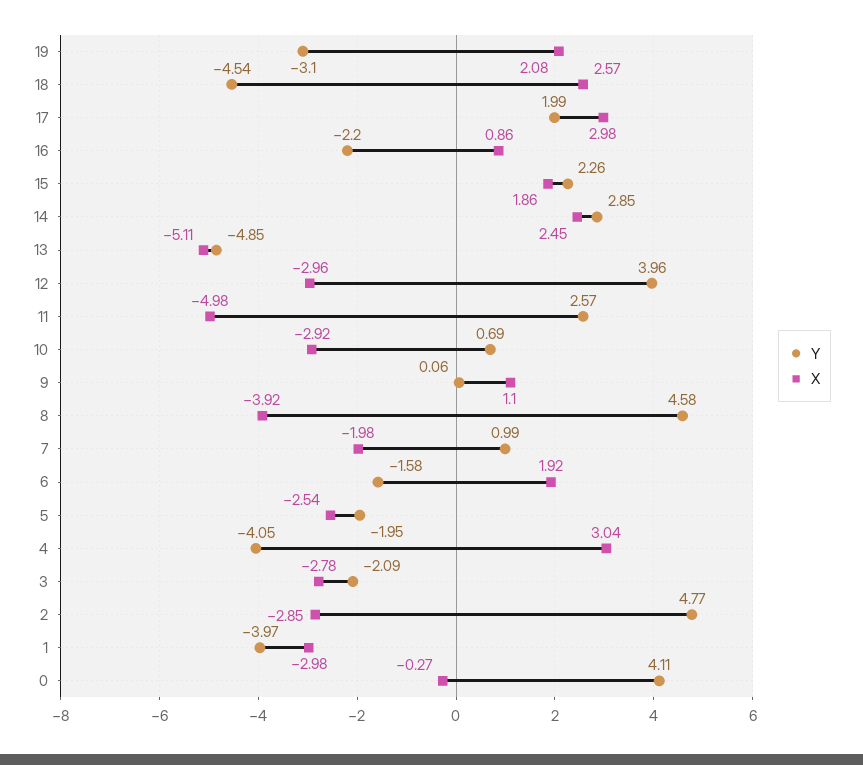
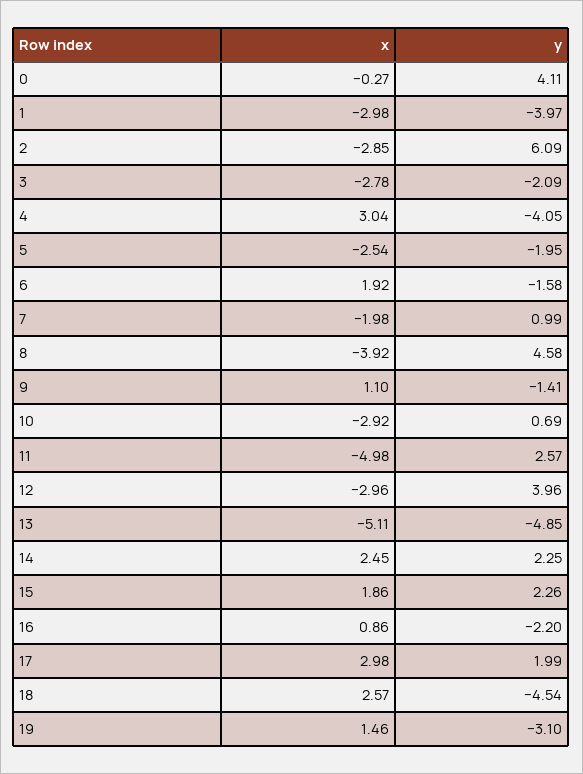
  {
    "Y": {
      "19": -3.1,
      "18": -4.54,
      "17": 1.99,
      "16": -2.2,
      "15": 2.26,
-     "14": 2.85,
+     "14": 2.25,
      "13": -4.85,
      "12": 3.96,
      "11": 2.57,
      "10": 0.69,
-     "9": 0.06,
+     "9": -1.41,
      "8": 4.58,
      "7": 0.99,
      "6": -1.58,
      "5": -1.95,
      "4": -4.05,
      "3": -2.09,
-     "2": 4.77,
+     "2": 6.09,
      "1": -3.97,
      "0": 4.11
    },
    "X": {
-     "19": 2.08,
+     "19": 1.46,
      "18": 2.57,
      "17": 2.98,
      "16": 0.86,
      "15": 1.86,
      "14": 2.45,
      "13": -5.11,
      "12": -2.96,
      "11": -4.98,
      "10": -2.92,
      "9": 1.1,
      "8": -3.92,
      "7": -1.98,
      "6": 1.92,
      "5": -2.54,
      "4": 3.04,
      "3": -2.78,
      "2": -2.85,
      "1": -2.98,
      "0": -0.27
    }
  }

